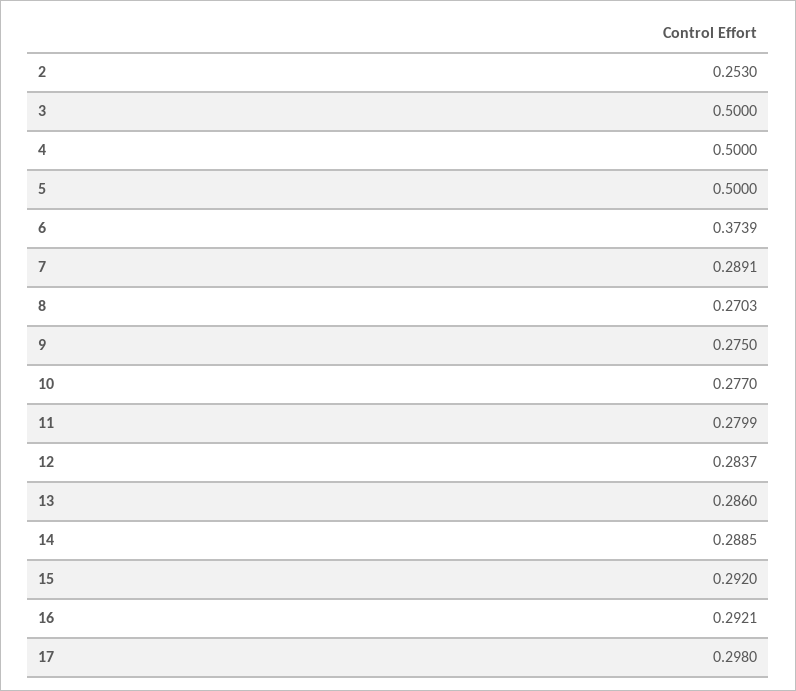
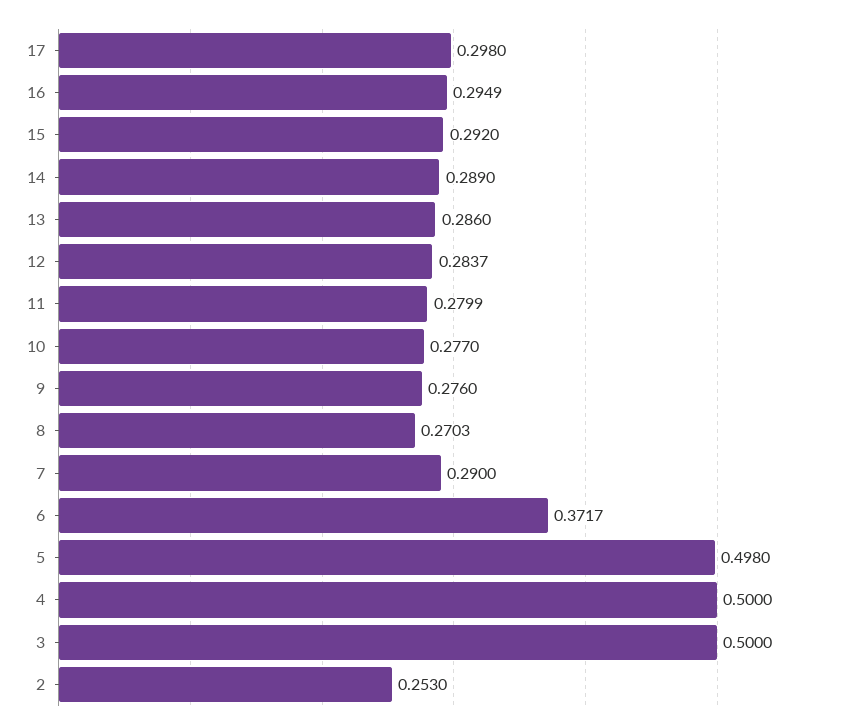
  {
    "2": 0.253,
    "3": 0.5,
    "4": 0.5,
-   "5": 0.5,
+   "5": 0.498,
-   "6": 0.3739,
+   "6": 0.3717,
-   "7": 0.2891,
+   "7": 0.29,
    "8": 0.2703,
-   "9": 0.275,
+   "9": 0.276,
    "10": 0.277,
    "11": 0.2799,
    "12": 0.2837,
    "13": 0.286,
-   "14": 0.2885,
+   "14": 0.289,
    "15": 0.292,
-   "16": 0.2921,
+   "16": 0.2949,
    "17": 0.298
  }

